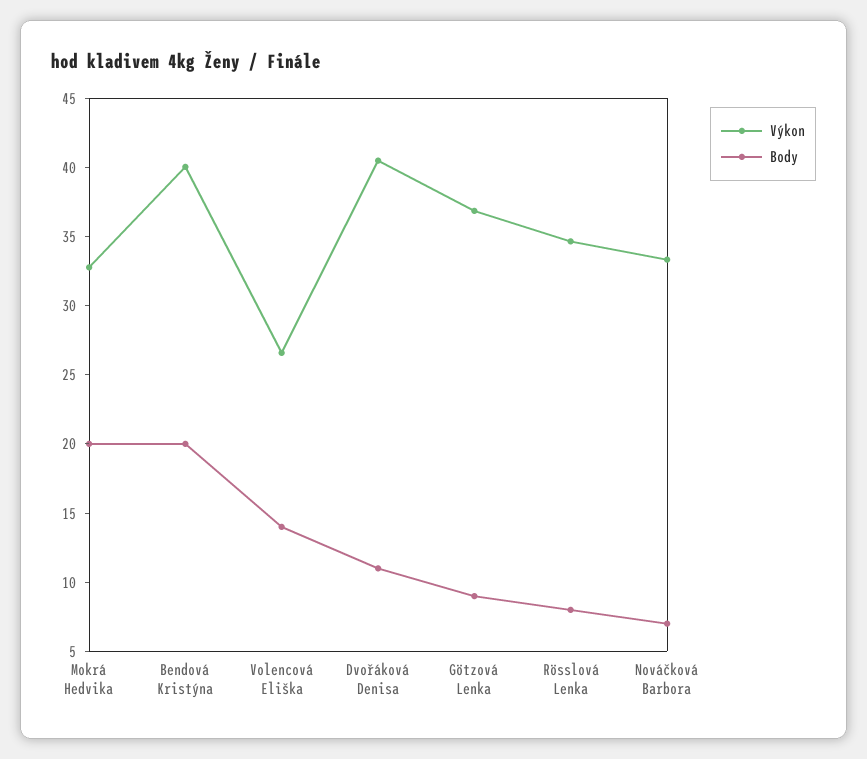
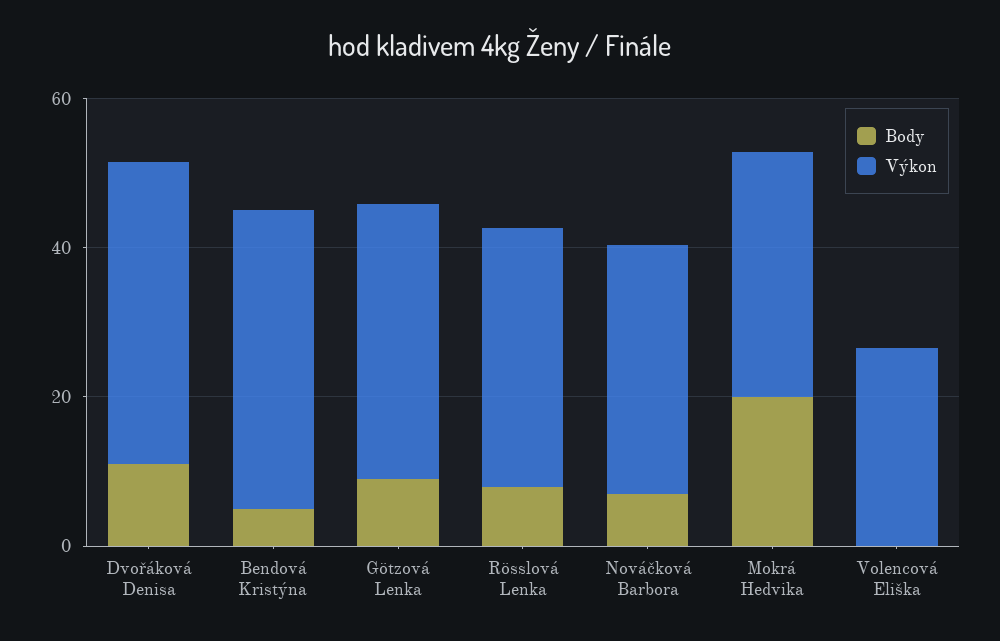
  {
    "Výkon": {
      "Mokrá Hedvika": 33,
      "Bendová Kristýna": 40,
      "Volencová Eliška": 27,
      "Dvořáková Denisa": 40,
      "Götzová Lenka": 37,
      "Rösslová Lenka": 35,
      "Nováčková Barbora": 33
    },
    "Body": {
      "Mokrá Hedvika": 20,
-     "Bendová Kristýna": 20,
+     "Bendová Kristýna": 5,
-     "Volencová Eliška": 14,
+     "Volencová Eliška": 0,
      "Dvořáková Denisa": 11,
      "Götzová Lenka": 9,
      "Rösslová Lenka": 8,
      "Nováčková Barbora": 7
    }
  }

